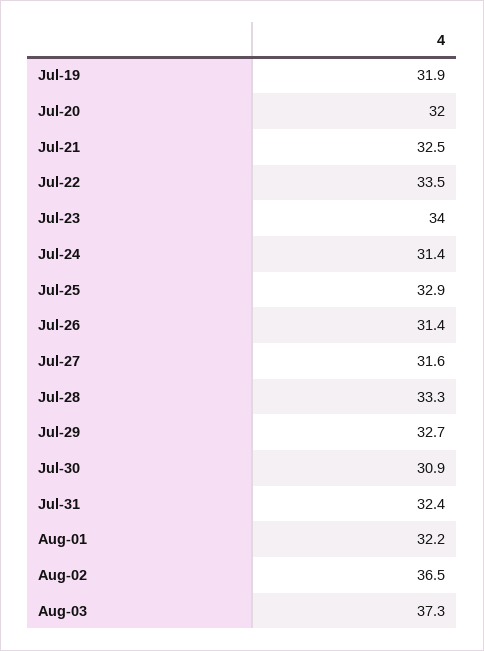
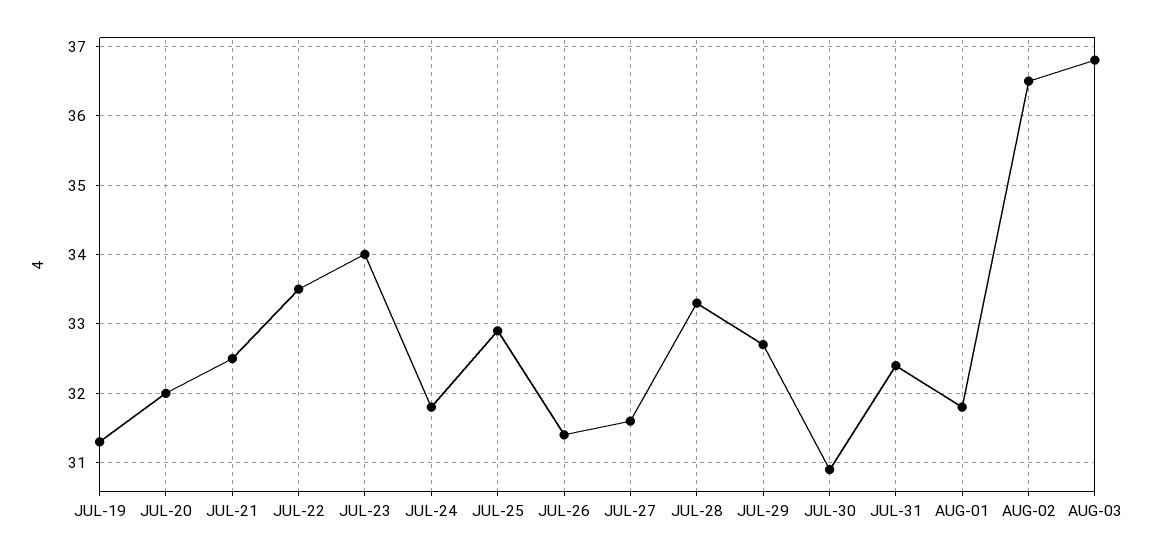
  {
-   "Jul-19": 31.9,
+   "Jul-19": 31.3,
    "Jul-20": 32,
    "Jul-21": 32.5,
    "Jul-22": 33.5,
    "Jul-23": 34,
-   "Jul-24": 31.4,
+   "Jul-24": 31.8,
    "Jul-25": 32.9,
    "Jul-26": 31.4,
    "Jul-27": 31.6,
    "Jul-28": 33.3,
    "Jul-29": 32.7,
    "Jul-30": 30.9,
    "Jul-31": 32.4,
-   "Aug-01": 32.2,
+   "Aug-01": 31.8,
    "Aug-02": 36.5,
-   "Aug-03": 37.3
+   "Aug-03": 36.8
  }

